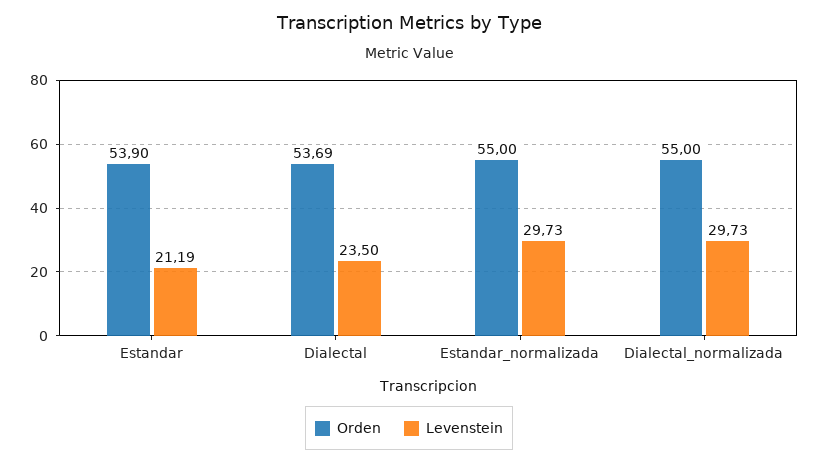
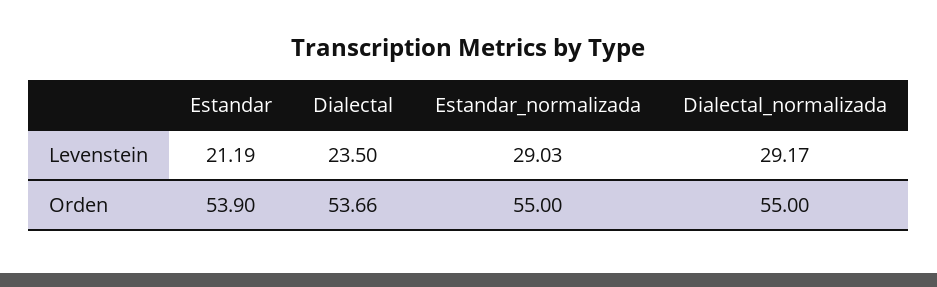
  {
    "Orden": {
      "Estandar": 53.9,
-     "Dialectal": 53.69,
+     "Dialectal": 53.66,
      "Estandar_normalizada": 55,
      "Dialectal_normalizada": 55
    },
    "Levenstein": {
      "Estandar": 21.19,
      "Dialectal": 23.5,
-     "Estandar_normalizada": 29.73,
+     "Estandar_normalizada": 29.03,
-     "Dialectal_normalizada": 29.73
+     "Dialectal_normalizada": 29.17
    }
  }

